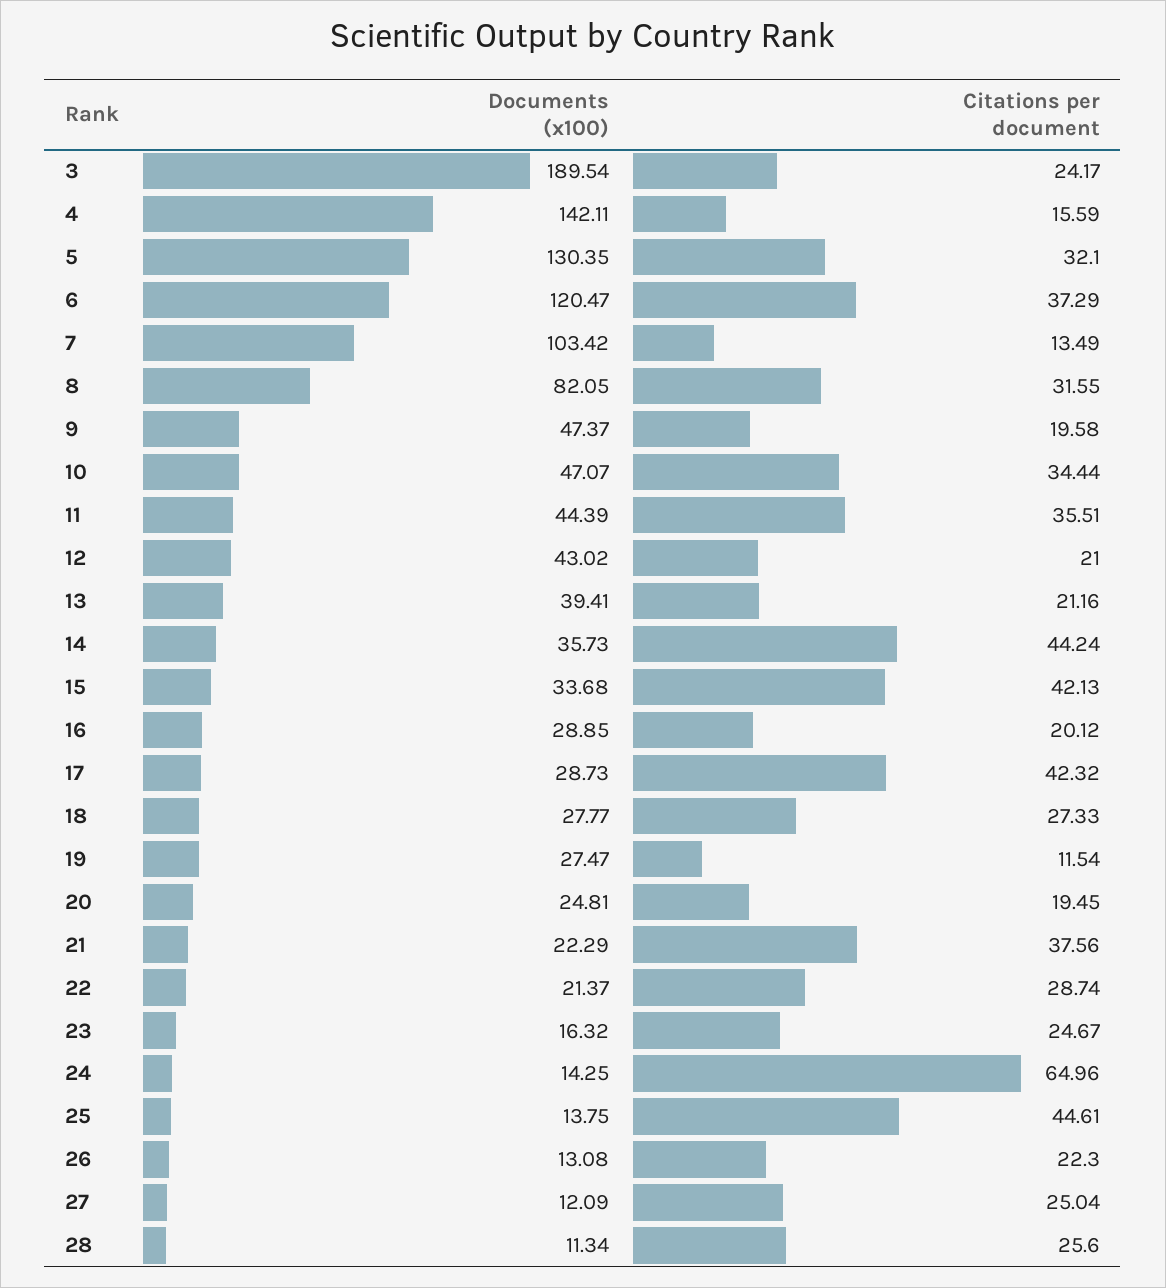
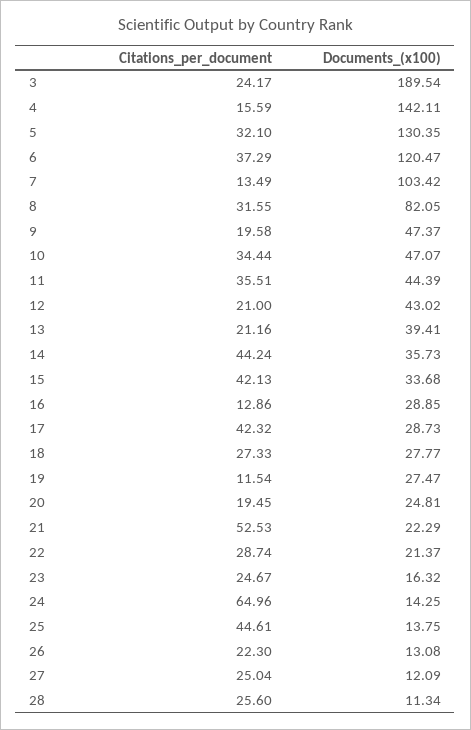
  {
    "Documents (x100)": {
      "3": 189.54,
      "4": 142.11,
      "5": 130.35,
      "6": 120.47,
      "7": 103.42,
      "8": 82.05,
      "9": 47.37,
      "10": 47.07,
      "11": 44.39,
      "12": 43.02,
      "13": 39.41,
      "14": 35.73,
      "15": 33.68,
      "16": 28.85,
      "17": 28.73,
      "18": 27.77,
      "19": 27.47,
      "20": 24.81,
      "21": 22.29,
      "22": 21.37,
      "23": 16.32,
      "24": 14.25,
      "25": 13.75,
      "26": 13.08,
      "27": 12.09,
      "28": 11.34
    },
    "Citations per document": {
      "3": 24.17,
      "4": 15.59,
      "5": 32.1,
      "6": 37.29,
      "7": 13.49,
      "8": 31.55,
      "9": 19.58,
      "10": 34.44,
      "11": 35.51,
      "12": 21,
      "13": 21.16,
      "14": 44.24,
      "15": 42.13,
-     "16": 20.12,
+     "16": 12.86,
      "17": 42.32,
      "18": 27.33,
      "19": 11.54,
      "20": 19.45,
-     "21": 37.56,
+     "21": 52.53,
      "22": 28.74,
      "23": 24.67,
      "24": 64.96,
      "25": 44.61,
      "26": 22.3,
      "27": 25.04,
      "28": 25.6
    }
  }

